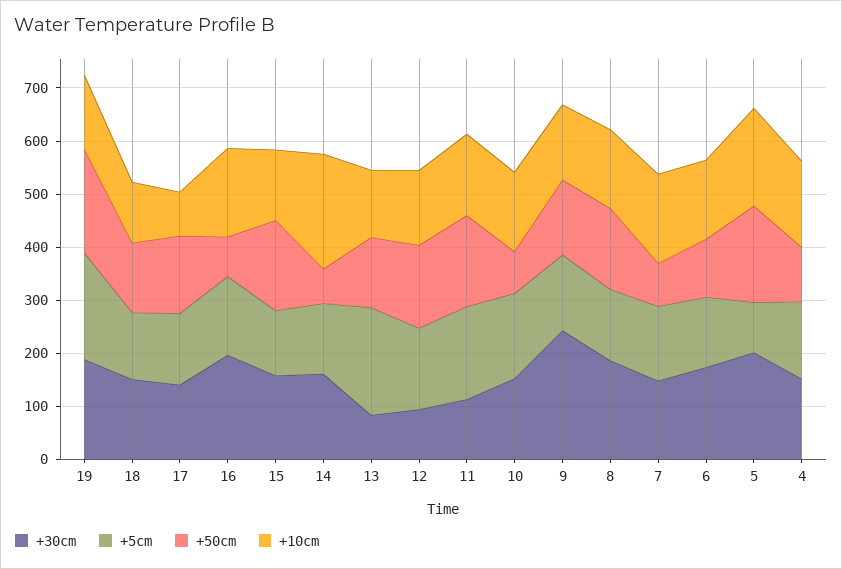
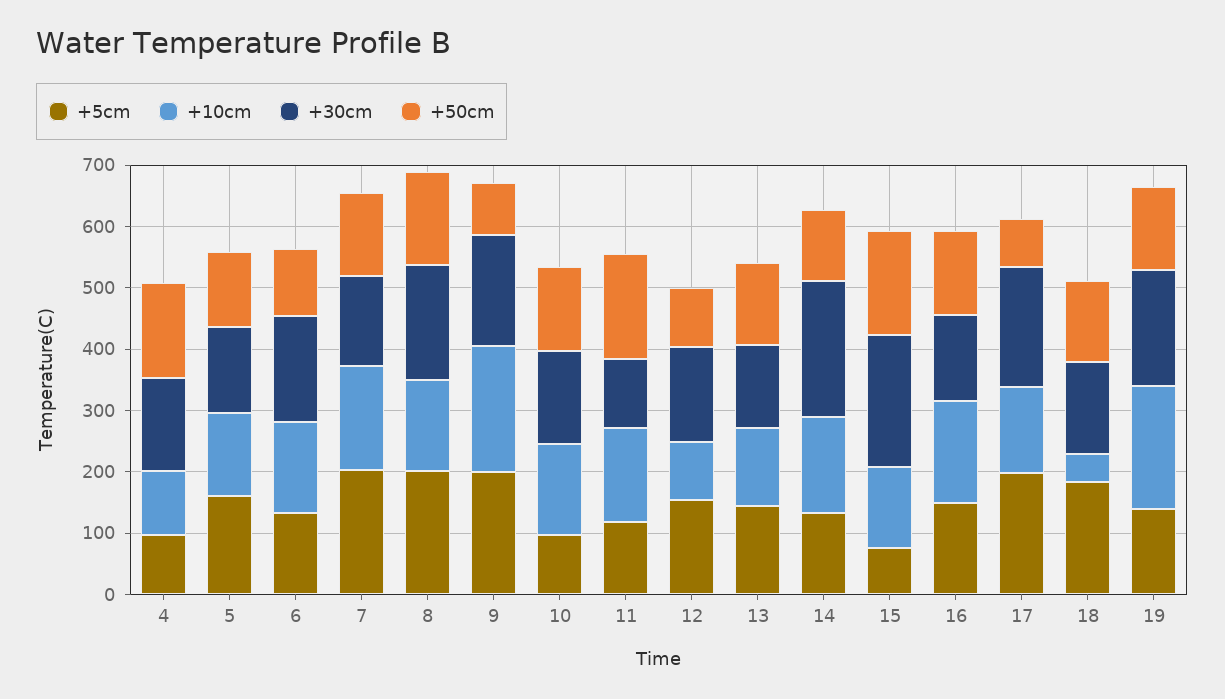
  {
    "+30cm": {
      "19": 180,
      "18": 160,
-     "17": 140,
+     "17": 200,
-     "16": 200,
+     "16": 140,
-     "15": 160,
+     "15": 220,
-     "14": 160,
+     "14": 220,
-     "13": 80,
+     "13": 140,
-     "12": 100,
+     "12": 160,
      "11": 120,
      "10": 160,
-     "9": 240,
+     "9": 180,
      "8": 180,
      "7": 140,
      "6": 180,
-     "5": 200,
+     "5": 140,
      "4": 160
    },
    "+5cm": {
-     "19": 200,
+     "19": 140,
-     "18": 120,
+     "18": 180,
-     "17": 140,
+     "17": 200,
      "16": 140,
-     "15": 120,
+     "15": 80,
      "14": 140,
-     "13": 200,
+     "13": 140,
      "12": 160,
-     "11": 180,
+     "11": 120,
-     "10": 160,
+     "10": 100,
-     "9": 140,
+     "9": 200,
-     "8": 140,
+     "8": 200,
-     "7": 140,
+     "7": 200,
      "6": 140,
-     "5": 100,
+     "5": 160,
-     "4": 140
+     "4": 100
    },
    "+50cm": {
-     "19": 200,
+     "19": 140,
      "18": 140,
-     "17": 140,
+     "17": 80,
-     "16": 80,
+     "16": 140,
      "15": 180,
-     "14": 60,
+     "14": 120,
      "13": 140,
-     "12": 160,
+     "12": 100,
      "11": 180,
-     "10": 80,
+     "10": 140,
-     "9": 140,
+     "9": 80,
      "8": 160,
-     "7": 80,
+     "7": 140,
      "6": 100,
-     "5": 180,
+     "5": 120,
-     "4": 100
+     "4": 160
    },
    "+10cm": {
-     "19": 140,
+     "19": 200,
-     "18": 120,
+     "18": 40,
-     "17": 80,
+     "17": 140,
      "16": 160,
      "15": 140,
-     "14": 220,
+     "14": 160,
      "13": 120,
-     "12": 140,
+     "12": 100,
      "11": 160,
      "10": 140,
-     "9": 140,
+     "9": 200,
      "8": 140,
      "7": 160,
      "6": 140,
-     "5": 180,
+     "5": 140,
-     "4": 160
+     "4": 100
    }
  }

